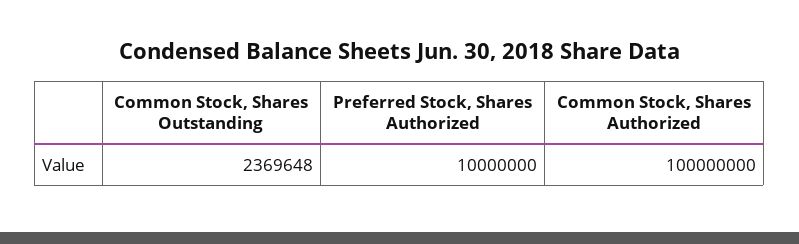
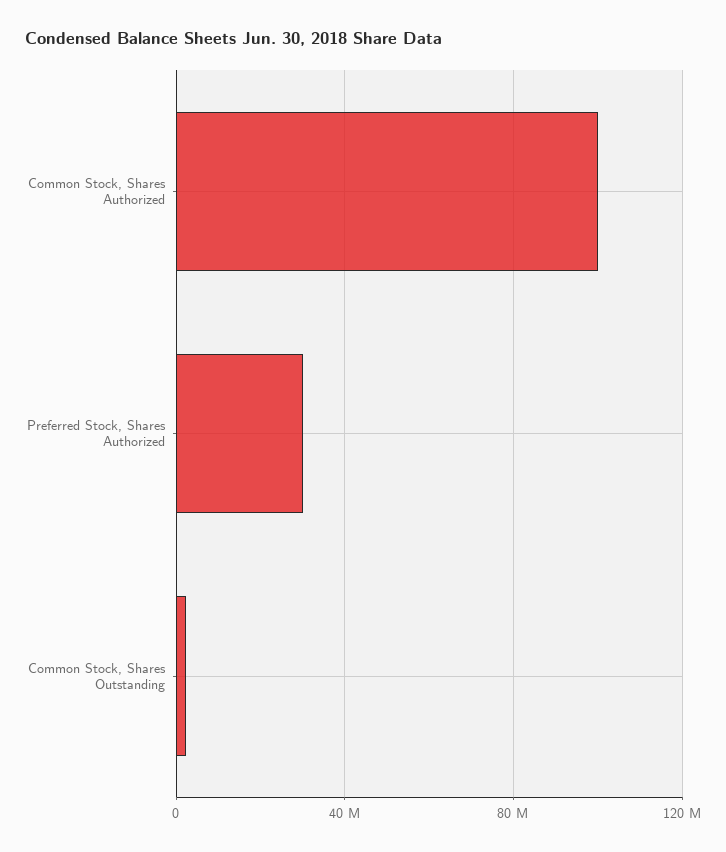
  {
    "Common Stock, Shares Outstanding": 2369648,
-   "Preferred Stock, Shares Authorized": 10000000,
+   "Preferred Stock, Shares Authorized": 30000000,
    "Common Stock, Shares Authorized": 100000000
  }

